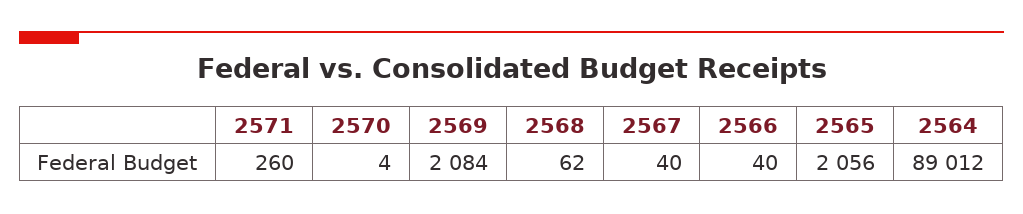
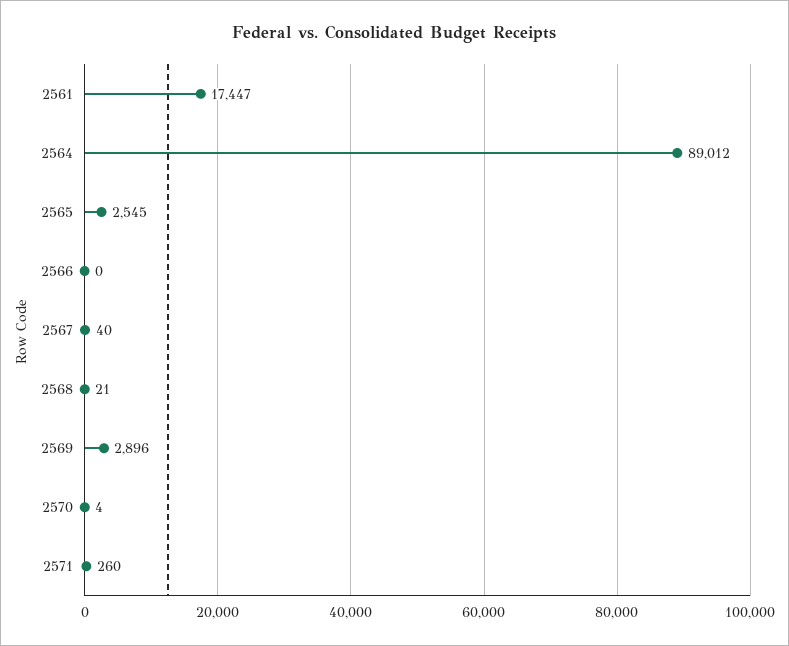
  {
    "2571": 260,
    "2570": 4,
-   "2569": 2084,
+   "2569": 2896,
-   "2568": 62,
+   "2568": 21,
    "2567": 40,
-   "2566": 40,
+   "2566": 0,
-   "2565": 2056,
+   "2565": 2545,
-   "2564": 89012
+   "2564": 89012,
+   "2561": 17447
  }

